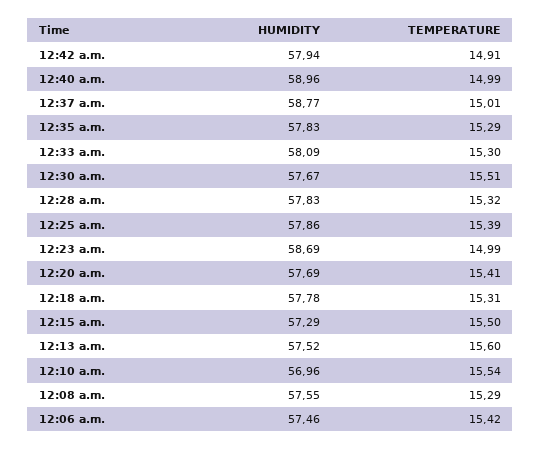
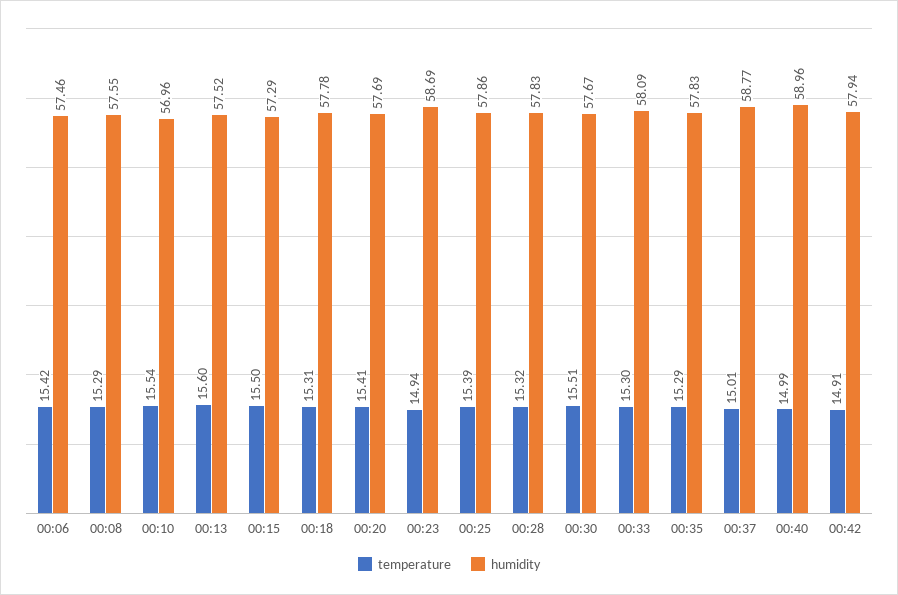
  {
    "HUMIDITY": {
      "12:42 a.m.": 57.94,
      "12:40 a.m.": 58.96,
      "12:37 a.m.": 58.77,
      "12:35 a.m.": 57.83,
      "12:33 a.m.": 58.09,
      "12:30 a.m.": 57.67,
      "12:28 a.m.": 57.83,
      "12:25 a.m.": 57.86,
      "12:23 a.m.": 58.69,
      "12:20 a.m.": 57.69,
      "12:18 a.m.": 57.78,
      "12:15 a.m.": 57.29,
      "12:13 a.m.": 57.52,
      "12:10 a.m.": 56.96,
      "12:08 a.m.": 57.55,
      "12:06 a.m.": 57.46
    },
    "TEMPERATURE": {
      "12:42 a.m.": 14.91,
      "12:40 a.m.": 14.99,
      "12:37 a.m.": 15.01,
      "12:35 a.m.": 15.29,
      "12:33 a.m.": 15.3,
      "12:30 a.m.": 15.51,
      "12:28 a.m.": 15.32,
      "12:25 a.m.": 15.39,
-     "12:23 a.m.": 14.99,
+     "12:23 a.m.": 14.94,
      "12:20 a.m.": 15.41,
      "12:18 a.m.": 15.31,
      "12:15 a.m.": 15.5,
      "12:13 a.m.": 15.6,
      "12:10 a.m.": 15.54,
      "12:08 a.m.": 15.29,
      "12:06 a.m.": 15.42
    }
  }

